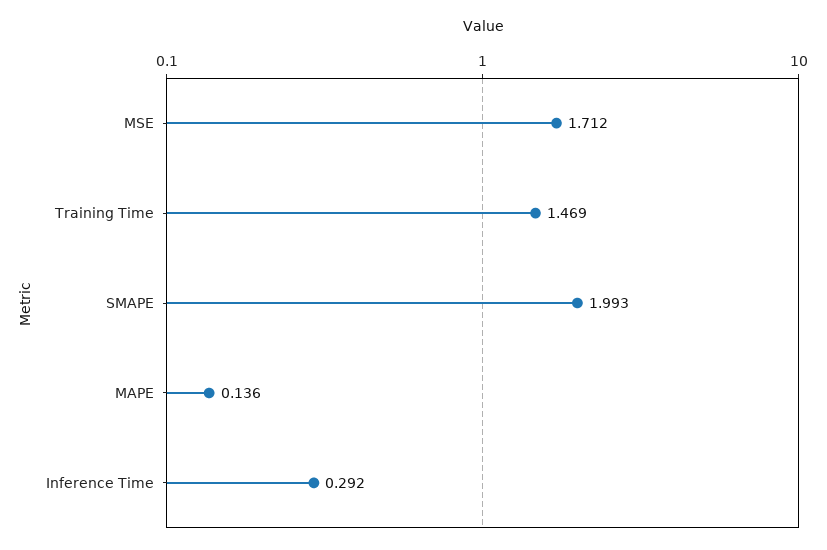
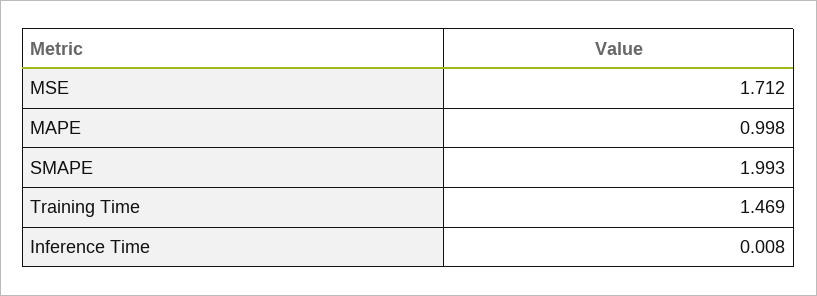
  {
    "MSE": 1.712,
    "Training Time": 1.469,
    "SMAPE": 1.993,
-   "MAPE": 0.136,
+   "MAPE": 0.998,
-   "Inference Time": 0.292
+   "Inference Time": 0.008
  }

